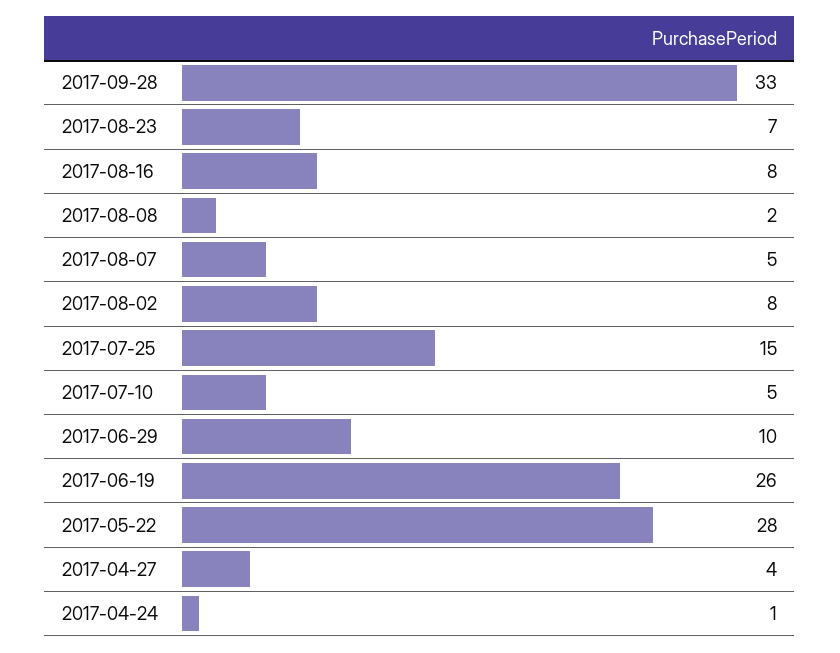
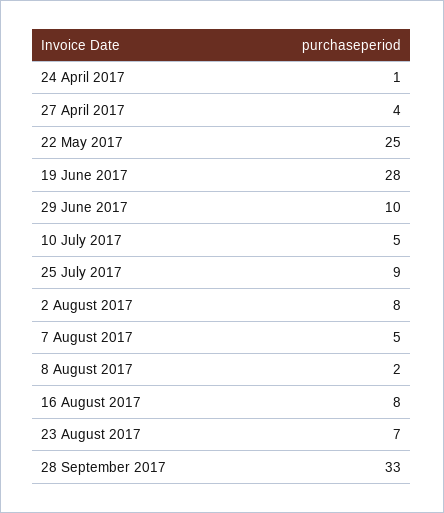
  {
    "2017-09-28": 33,
    "2017-08-23": 7,
    "2017-08-16": 8,
    "2017-08-08": 2,
    "2017-08-07": 5,
    "2017-08-02": 8,
-   "2017-07-25": 15,
+   "2017-07-25": 9,
    "2017-07-10": 5,
    "2017-06-29": 10,
-   "2017-06-19": 26,
+   "2017-06-19": 28,
-   "2017-05-22": 28,
+   "2017-05-22": 25,
    "2017-04-27": 4,
    "2017-04-24": 1
  }

